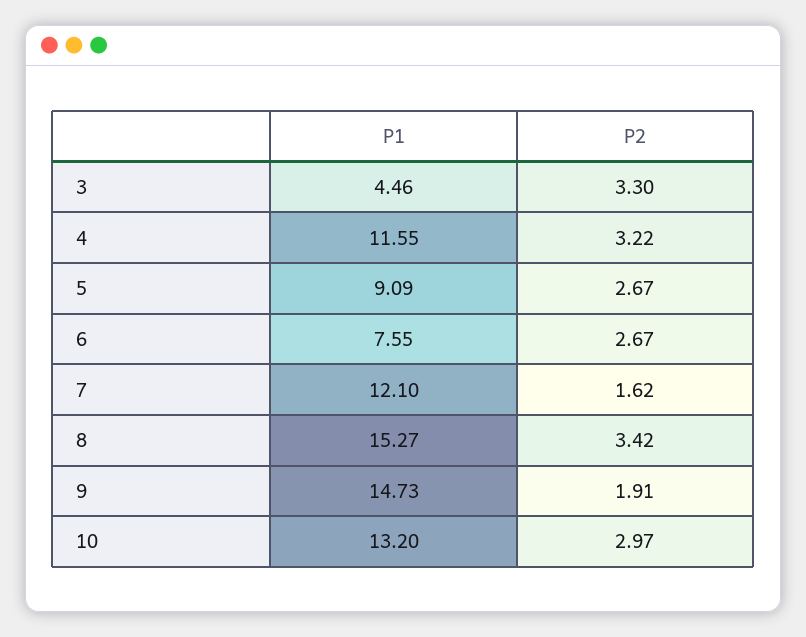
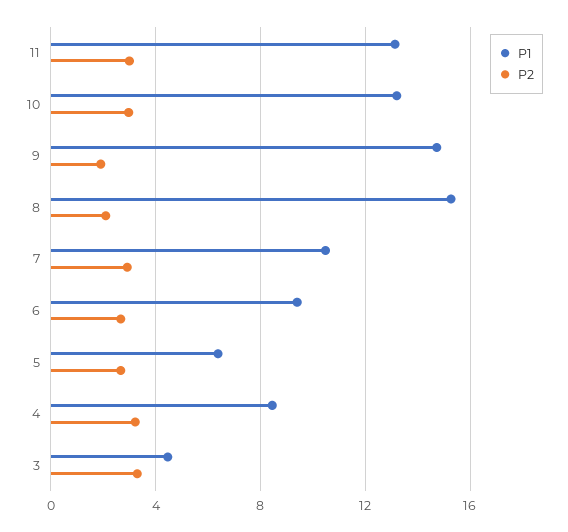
  {
    "P1": {
      "3": 4.46,
-     "4": 11.55,
+     "4": 8.5,
-     "5": 9.09,
+     "5": 6.5,
-     "6": 7.55,
+     "6": 9.5,
-     "7": 12.1,
+     "7": 10.5,
      "8": 15.27,
      "9": 14.73,
-     "10": 13.2
+     "10": 13.2,
+     "11": 13
    },
    "P2": {
      "3": 3.3,
      "4": 3.22,
      "5": 2.67,
      "6": 2.67,
-     "7": 1.62,
+     "7": 3,
-     "8": 3.42,
+     "8": 2,
      "9": 1.91,
-     "10": 2.97
+     "10": 2.97,
+     "11": 3
    }
  }

